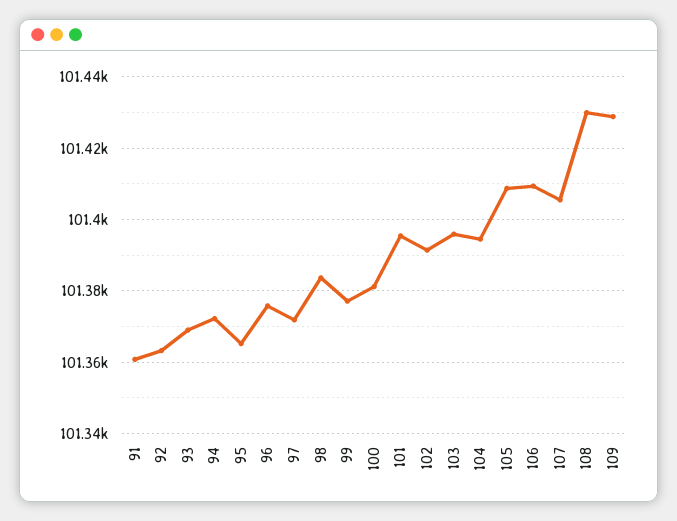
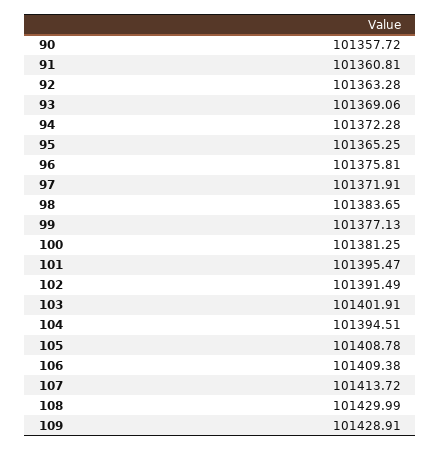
  {
    "91": 101360.81,
    "92": 101363.28,
    "93": 101369.06,
    "94": 101372.28,
    "95": 101365.25,
    "96": 101375.81,
    "97": 101371.91,
    "98": 101383.65,
    "99": 101377.13,
    "100": 101381.25,
    "101": 101395.47,
    "102": 101391.49,
-   "103": 101396,
+   "103": 101401.91,
    "104": 101394.51,
    "105": 101408.78,
    "106": 101409.38,
-   "107": 101406,
+   "107": 101413.72,
    "108": 101429.99,
-   "109": 101428.91
+   "109": 101428.91,
+   "90": 101357.72
  }

